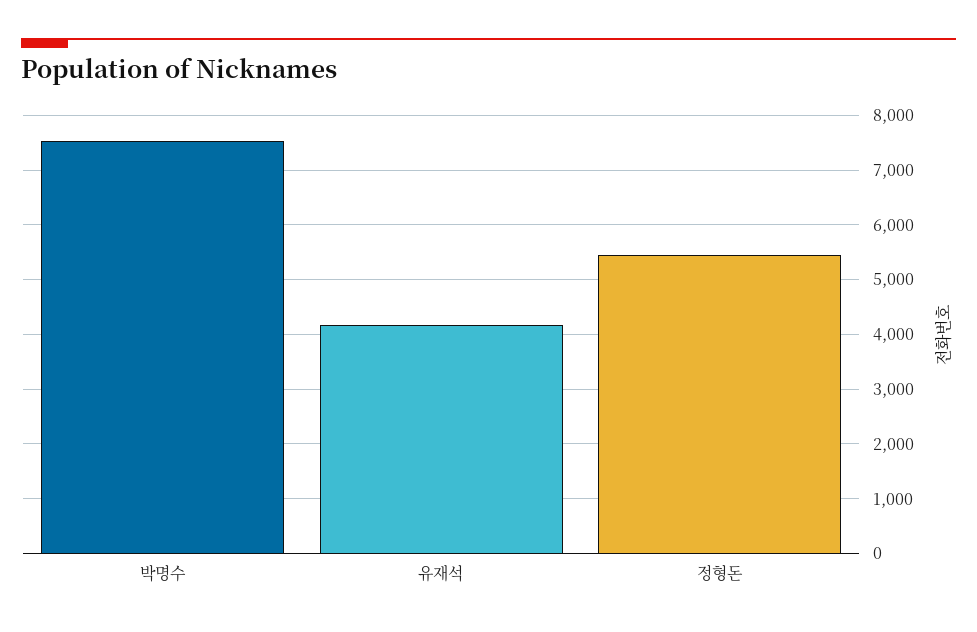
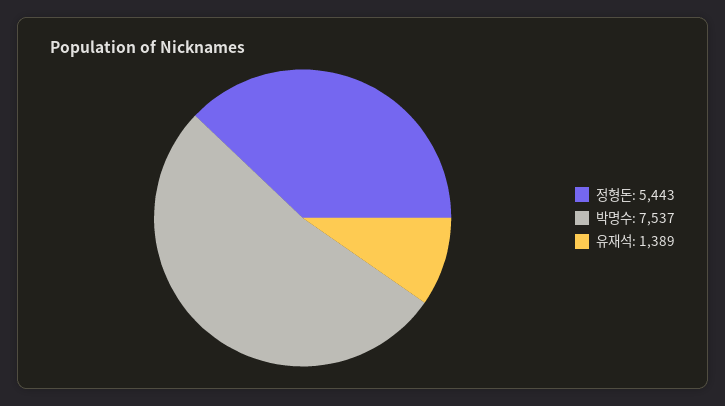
  {
    "박명수": 7537,
-   "유재석": 4200,
+   "유재석": 1389,
    "정형돈": 5443
  }

